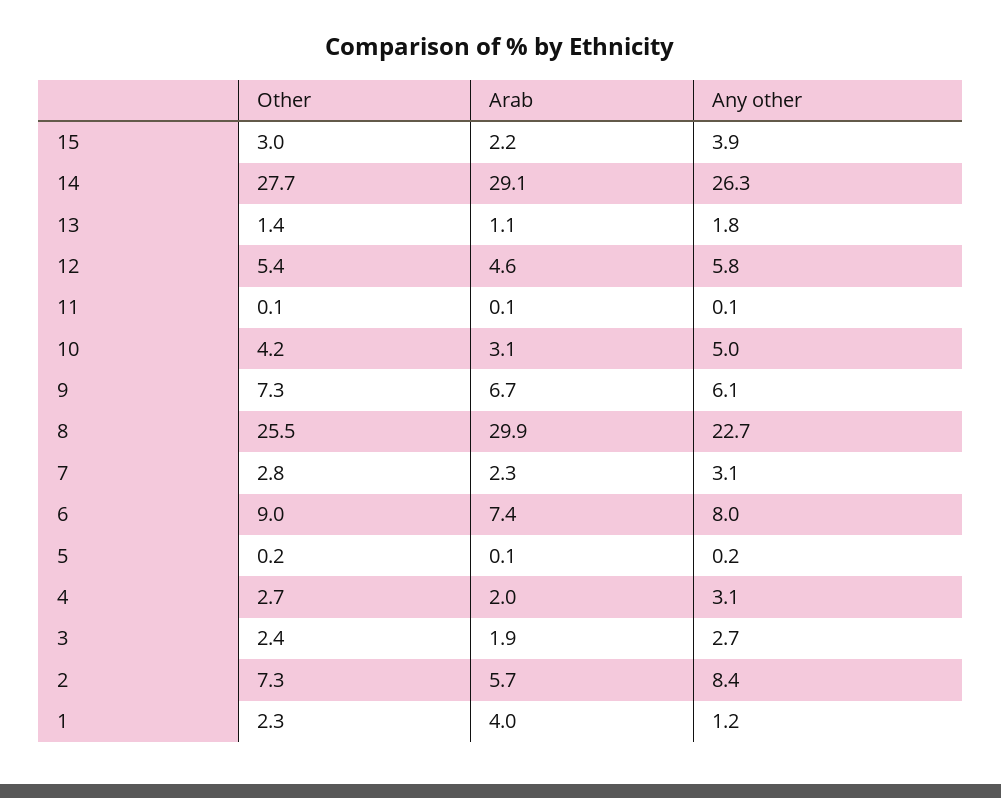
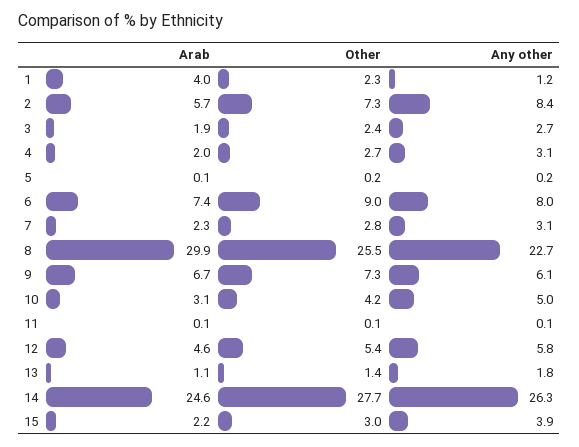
  {
    "Other": {
      "15": 3,
      "14": 27.7,
      "13": 1.4,
      "12": 5.4,
      "11": 0.1,
      "10": 4.2,
      "9": 7.3,
      "8": 25.5,
      "7": 2.8,
      "6": 9,
      "5": 0.2,
      "4": 2.7,
      "3": 2.4,
      "2": 7.3,
      "1": 2.3
    },
    "Arab": {
      "15": 2.2,
-     "14": 29.1,
+     "14": 24.6,
      "13": 1.1,
      "12": 4.6,
      "11": 0.1,
      "10": 3.1,
      "9": 6.7,
      "8": 29.9,
      "7": 2.3,
      "6": 7.4,
      "5": 0.1,
      "4": 2,
      "3": 1.9,
      "2": 5.7,
      "1": 4
    },
    "Any other": {
      "15": 3.9,
      "14": 26.3,
      "13": 1.8,
      "12": 5.8,
      "11": 0.1,
      "10": 5,
      "9": 6.1,
      "8": 22.7,
      "7": 3.1,
      "6": 8,
      "5": 0.2,
      "4": 3.1,
      "3": 2.7,
      "2": 8.4,
      "1": 1.2
    }
  }

